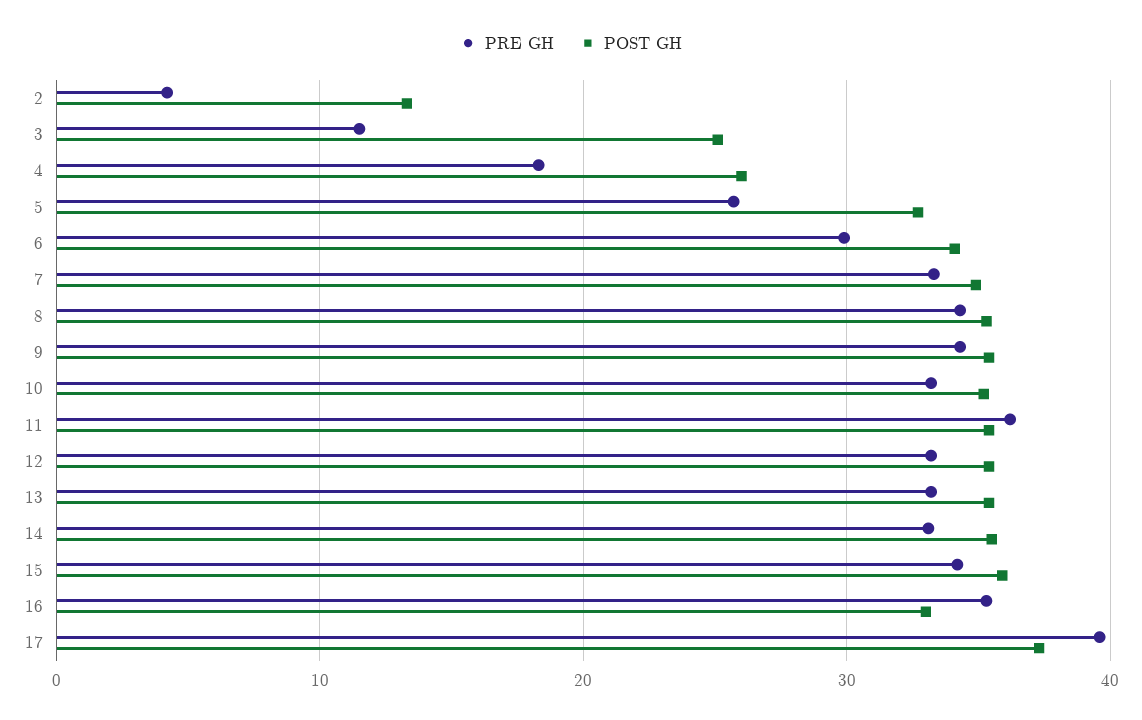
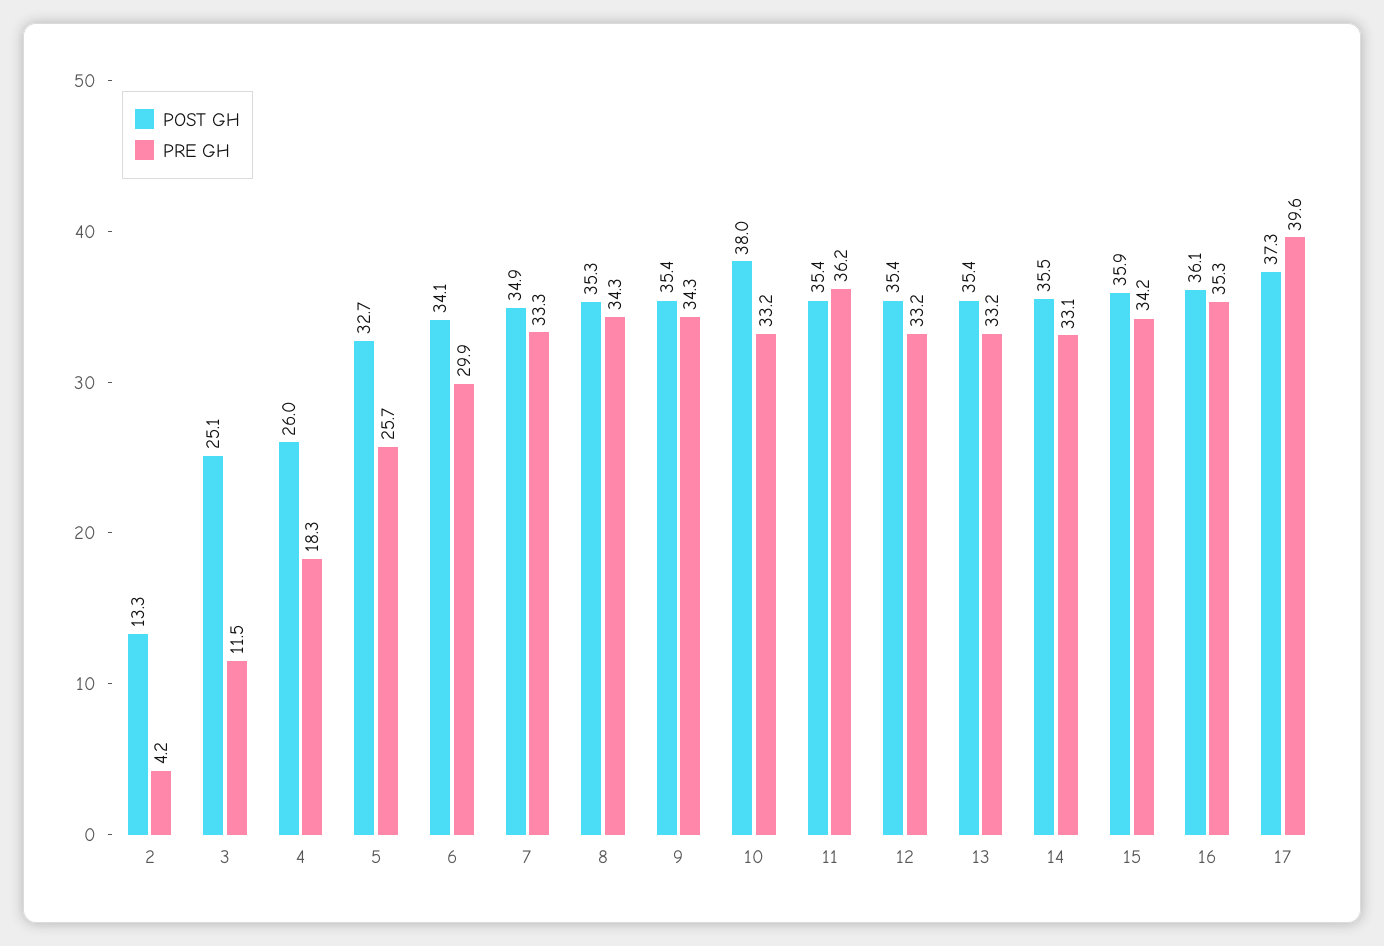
  {
    "PRE GH": {
      "2": 4.2,
      "3": 11.5,
      "4": 18.3,
      "5": 25.7,
      "6": 29.9,
      "7": 33.3,
      "8": 34.3,
      "9": 34.3,
      "10": 33.2,
      "11": 36.2,
      "12": 33.2,
      "13": 33.2,
      "14": 33.1,
      "15": 34.2,
      "16": 35.3,
      "17": 39.6
    },
    "POST GH": {
      "2": 13.3,
      "3": 25.1,
      "4": 26,
      "5": 32.7,
      "6": 34.1,
      "7": 34.9,
      "8": 35.3,
      "9": 35.4,
-     "10": 35,
+     "10": 38,
      "11": 35.4,
      "12": 35.4,
      "13": 35.4,
      "14": 35.5,
      "15": 35.9,
-     "16": 33,
+     "16": 36.1,
      "17": 37.3
    }
  }

